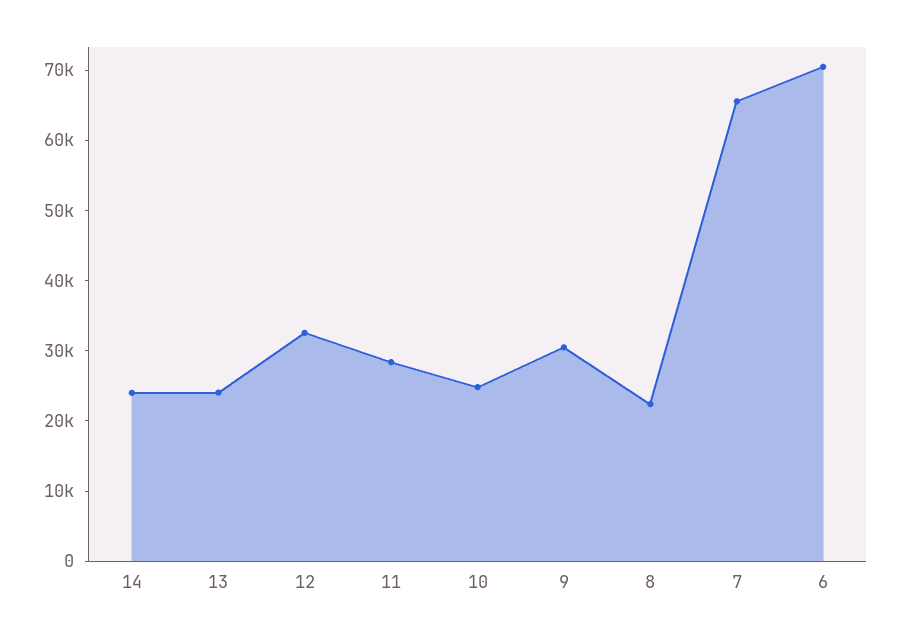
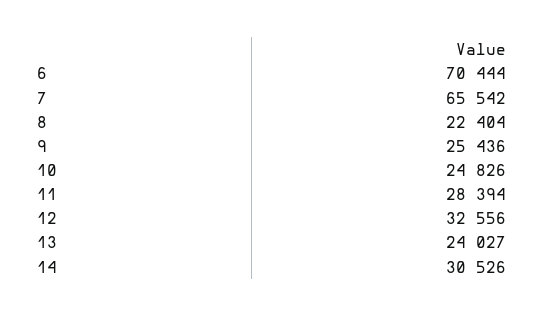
  {
-   "14": 24000,
+   "14": 30526,
    "13": 24027,
    "12": 32556,
    "11": 28394,
    "10": 24826,
-   "9": 30000,
+   "9": 25436,
    "8": 22404,
    "7": 65542,
    "6": 70444
  }

